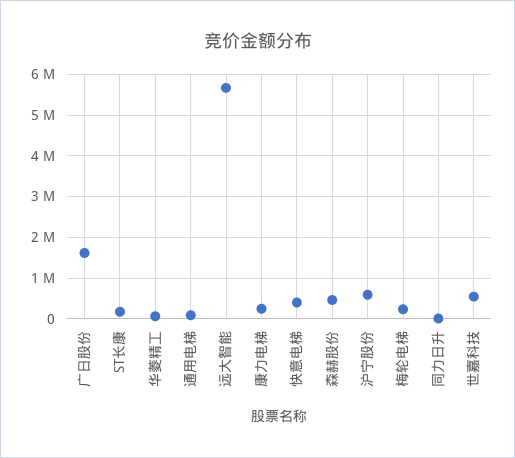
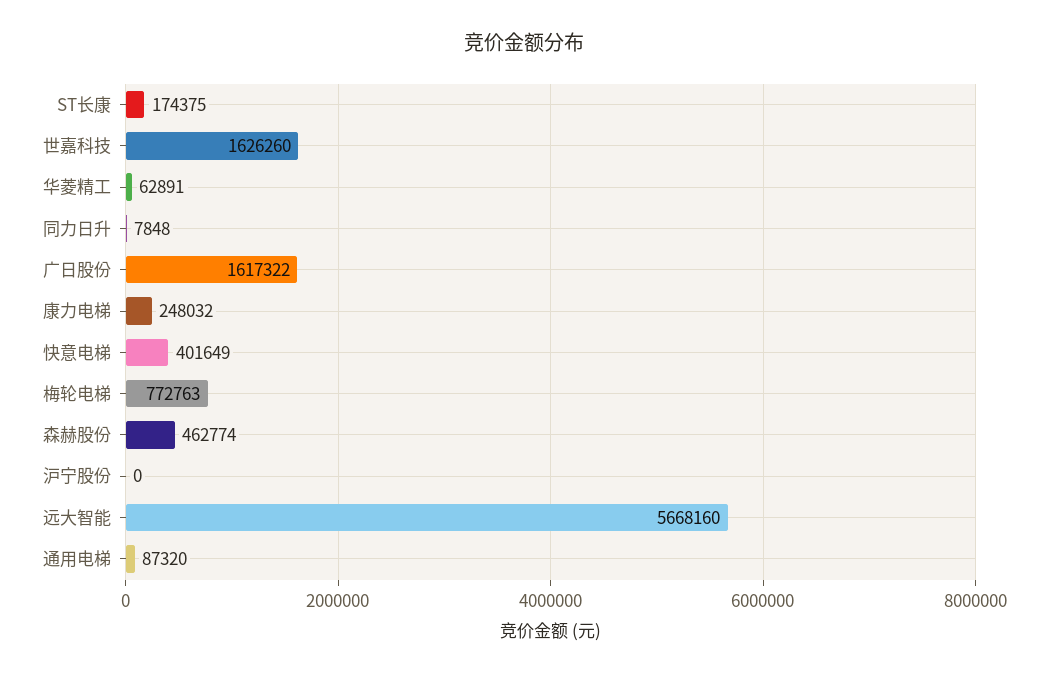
  {
    "广日股份": 1617322,
    "ST长康": 174375,
    "华菱精工": 62891,
    "通用电梯": 87320,
    "远大智能": 5668160,
    "康力电梯": 248032,
    "快意电梯": 401649,
    "森赫股份": 462774,
-   "沪宁股份": 600000,
+   "沪宁股份": 0,
-   "梅轮电梯": 200000,
+   "梅轮电梯": 772763,
    "同力日升": 7848,
-   "世嘉科技": 600000
+   "世嘉科技": 1626260
  }

